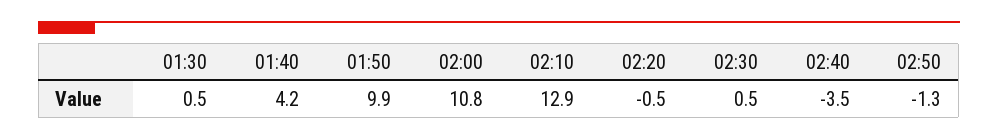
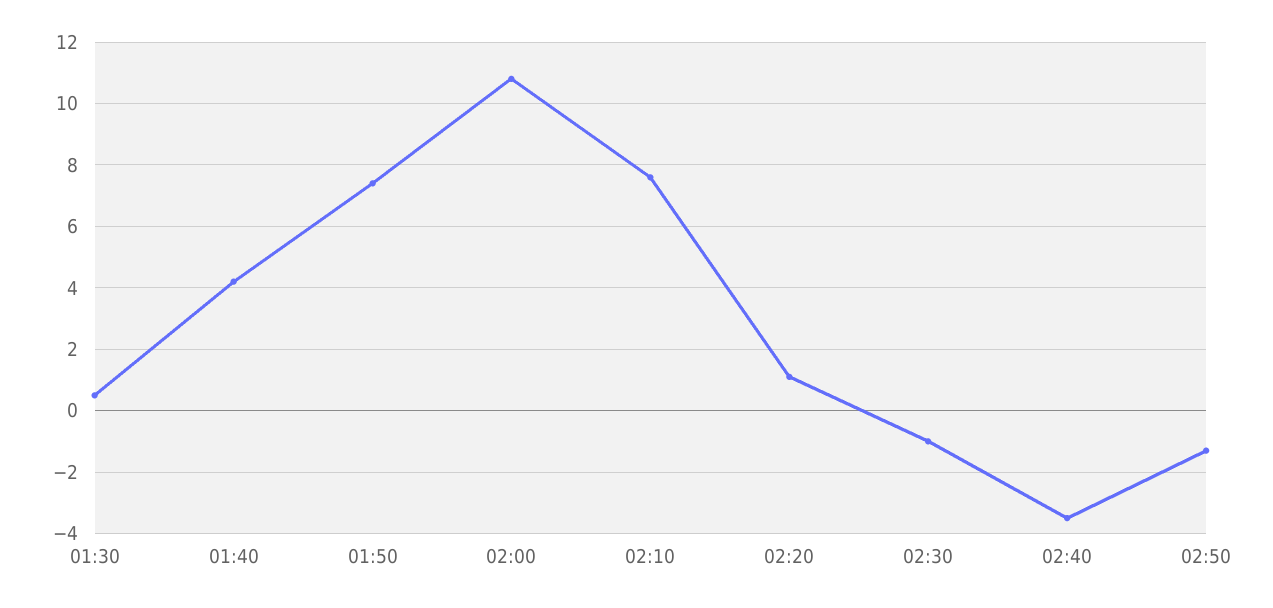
  {
    "01:30": 0.5,
    "01:40": 4.2,
-   "01:50": 9.9,
+   "01:50": 7.5,
    "02:00": 10.8,
-   "02:10": 12.9,
+   "02:10": 7.5,
-   "02:20": -0.5,
+   "02:20": 1,
-   "02:30": 0.5,
+   "02:30": -1,
    "02:40": -3.5,
    "02:50": -1.3
  }

